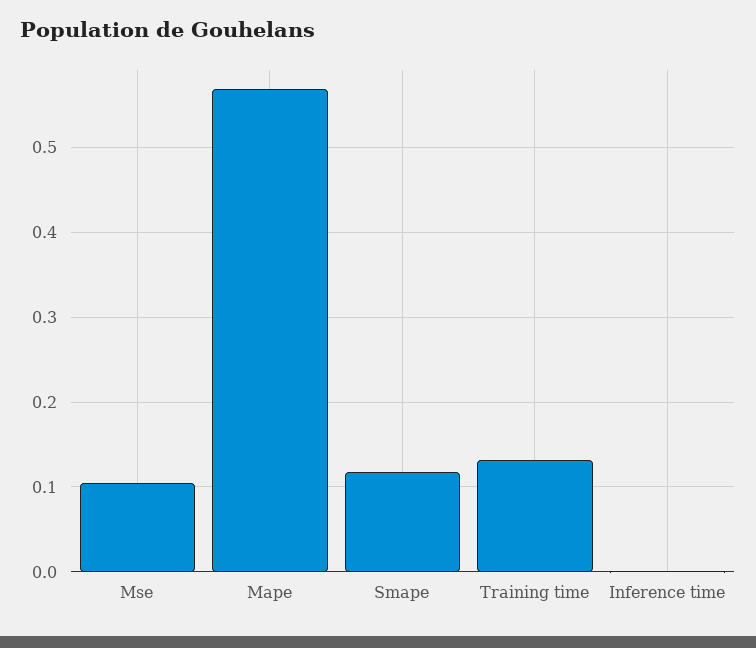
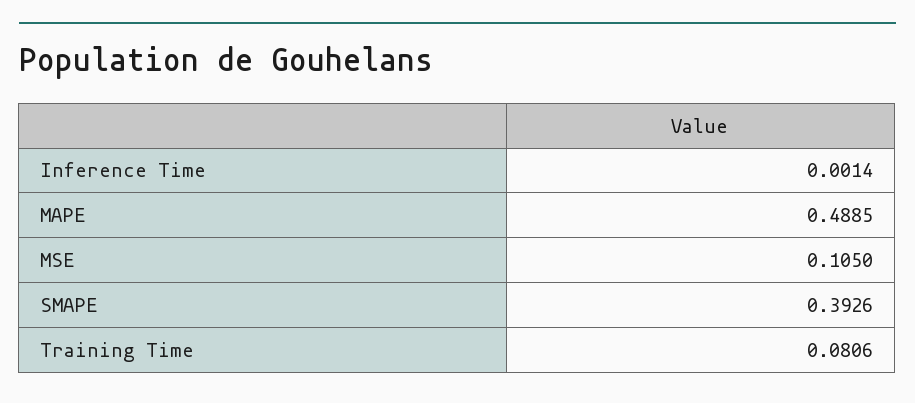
  {
    "Mse": 0.105,
-   "Mape": 0.57,
+   "Mape": 0.4885,
-   "Smape": 0.12,
+   "Smape": 0.3926,
-   "Training time": 0.13,
+   "Training time": 0.0806,
    "Inference time": 0.0014
  }

